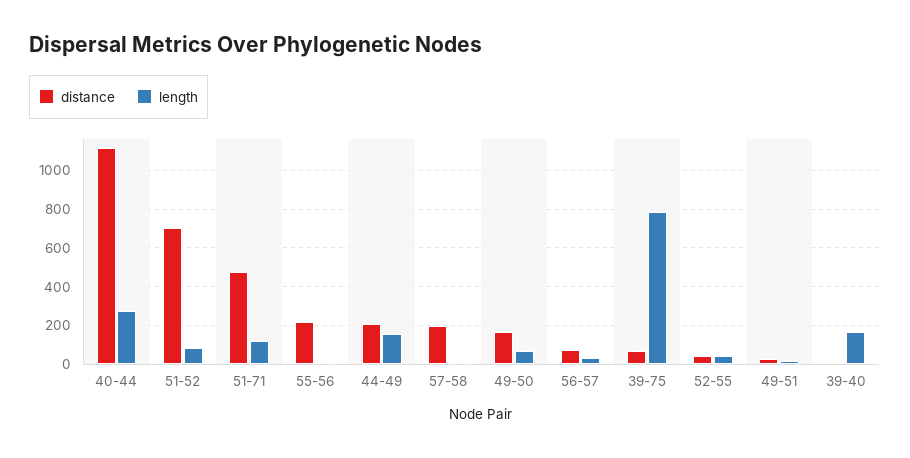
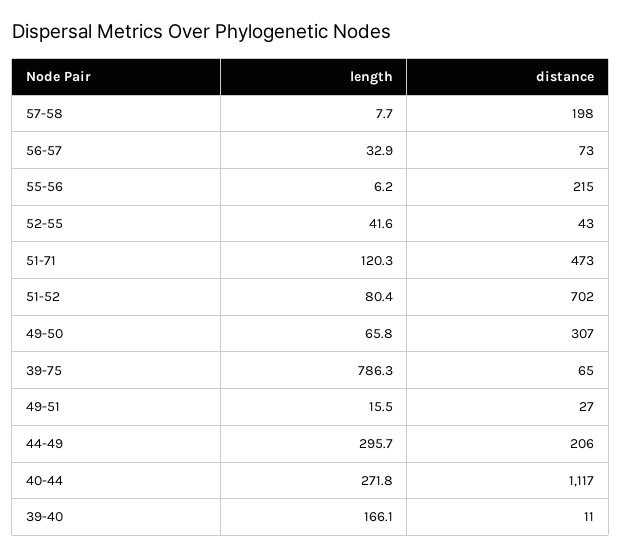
  {
    "distance": {
      "40-44": 1117,
      "51-52": 702,
      "51-71": 473,
      "55-56": 215,
      "44-49": 206,
      "57-58": 198,
-     "49-50": 150,
+     "49-50": 307,
      "56-57": 73,
      "39-75": 65,
      "52-55": 43,
      "49-51": 27,
      "39-40": 11
    },
    "length": {
      "40-44": 271.8,
      "51-52": 80.4,
      "51-71": 120.3,
      "55-56": 6.2,
-     "44-49": 150,
+     "44-49": 295.7,
      "57-58": 7.7,
      "49-50": 65.8,
      "56-57": 32.9,
      "39-75": 786.3,
      "52-55": 41.6,
      "49-51": 15.5,
      "39-40": 166.1
    }
  }

